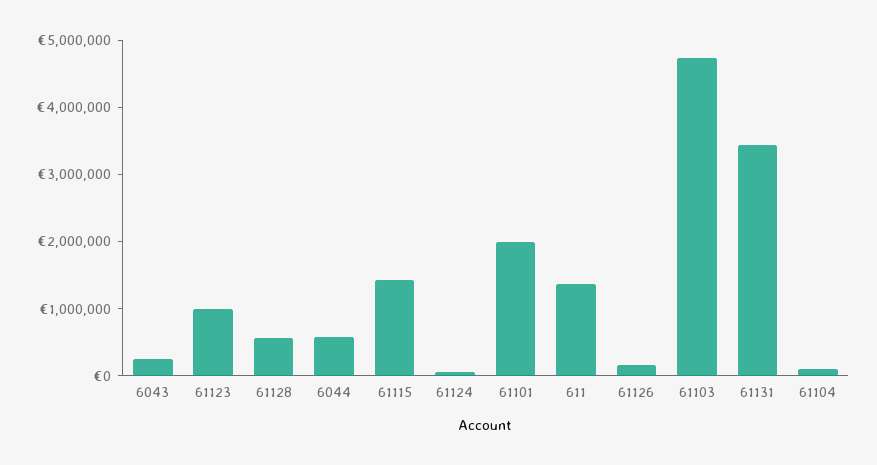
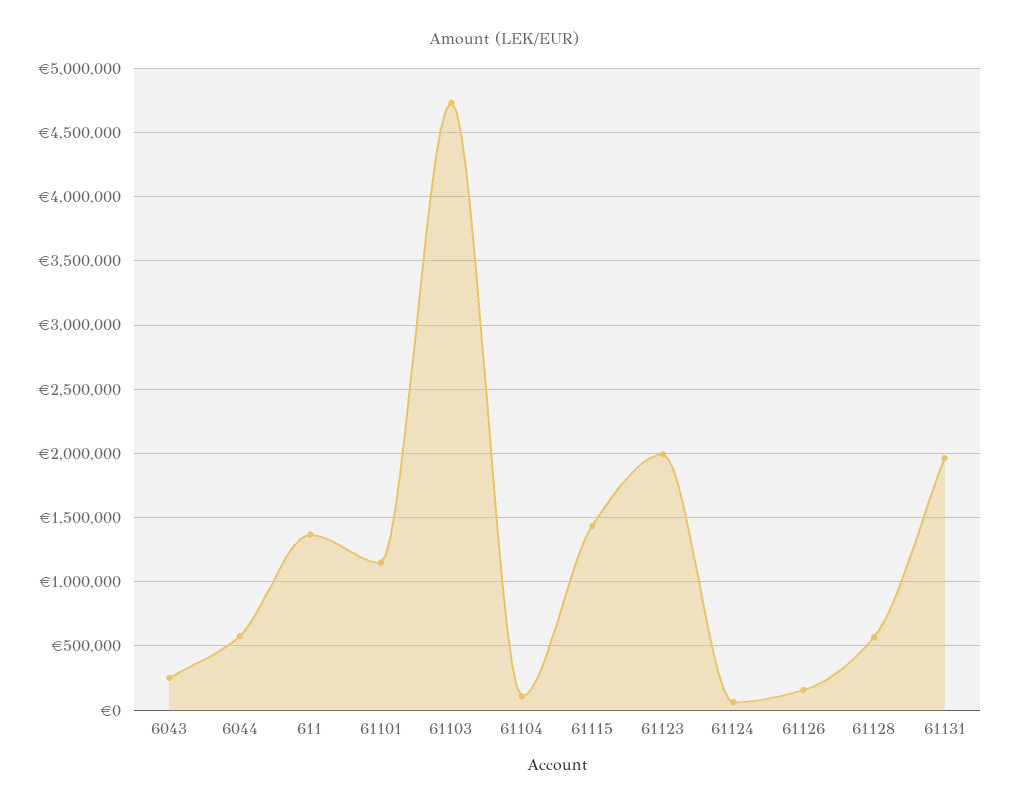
  {
    "6043": 250000,
-   "61123": 1000000,
+   "61123": 2000000,
    "61128": 550000,
    "6044": 600000,
    "61115": 1450000,
    "61124": 50000,
-   "61101": 2000000,
+   "61101": 1150000,
    "611": 1350000,
    "61126": 150000,
    "61103": 4750000,
-   "61131": 3400000,
+   "61131": 1950000,
    "61104": 100000
  }

